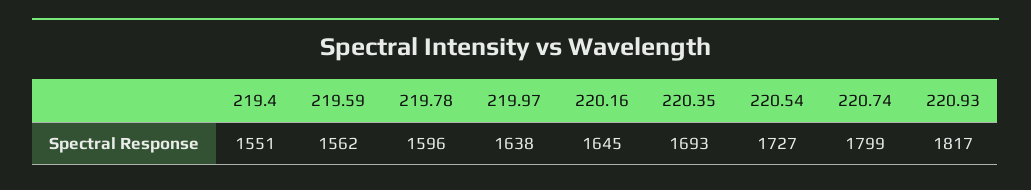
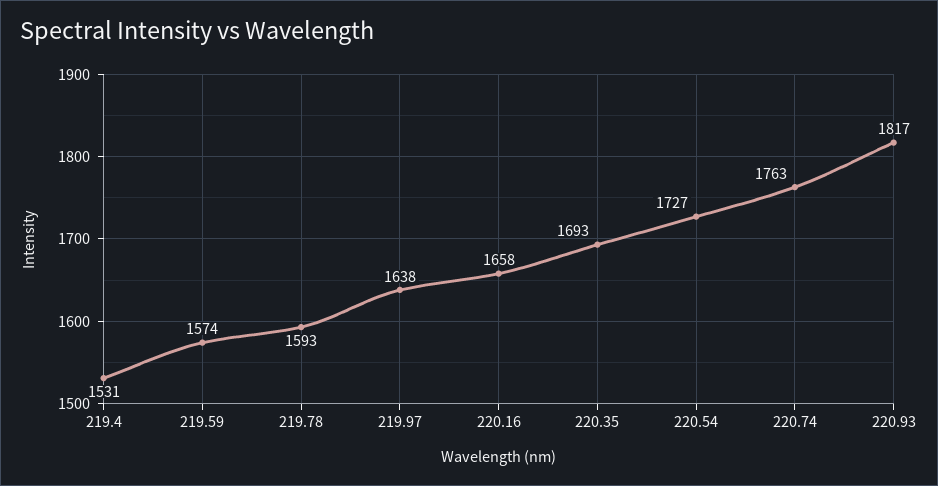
  {
-   "219.4": 1551,
+   "219.4": 1531,
-   "219.59": 1562,
+   "219.59": 1574,
-   "219.78": 1596,
+   "219.78": 1593,
    "219.97": 1638,
-   "220.16": 1645,
+   "220.16": 1658,
    "220.35": 1693,
    "220.54": 1727,
-   "220.74": 1799,
+   "220.74": 1763,
    "220.93": 1817
  }

